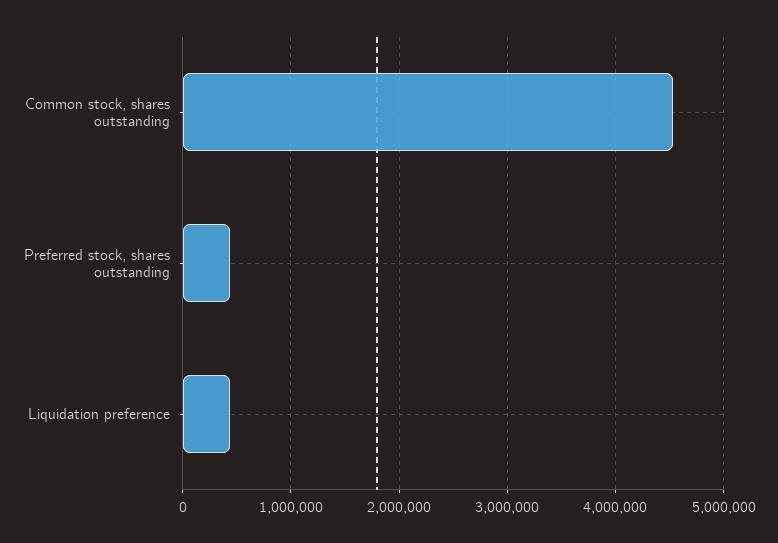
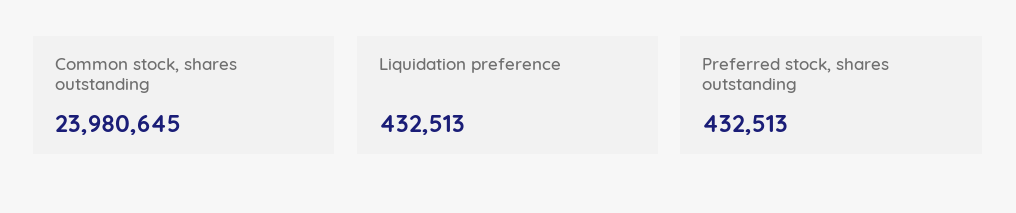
  {
-   "Common stock, shares outstanding": 4500000,
+   "Common stock, shares outstanding": 23980645,
    "Preferred stock, shares outstanding": 432513,
    "Liquidation preference": 432513
  }

